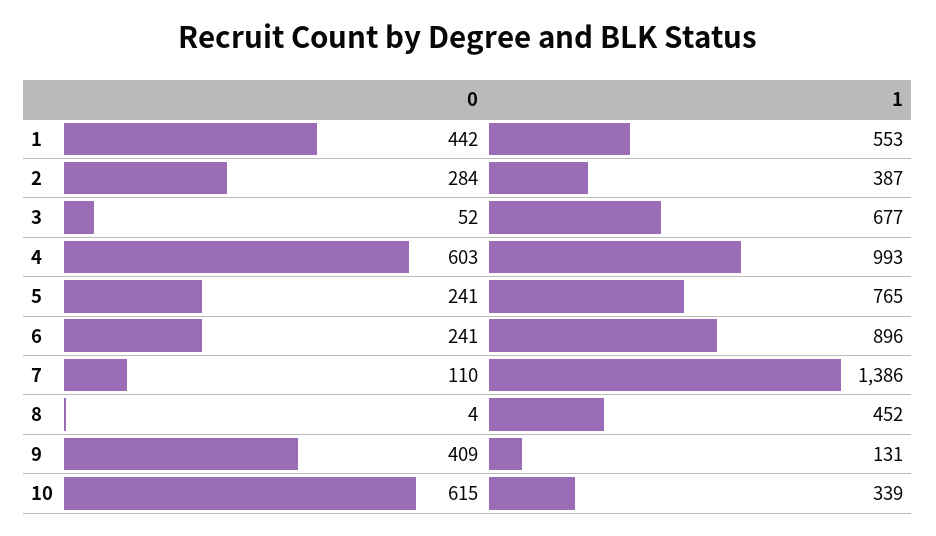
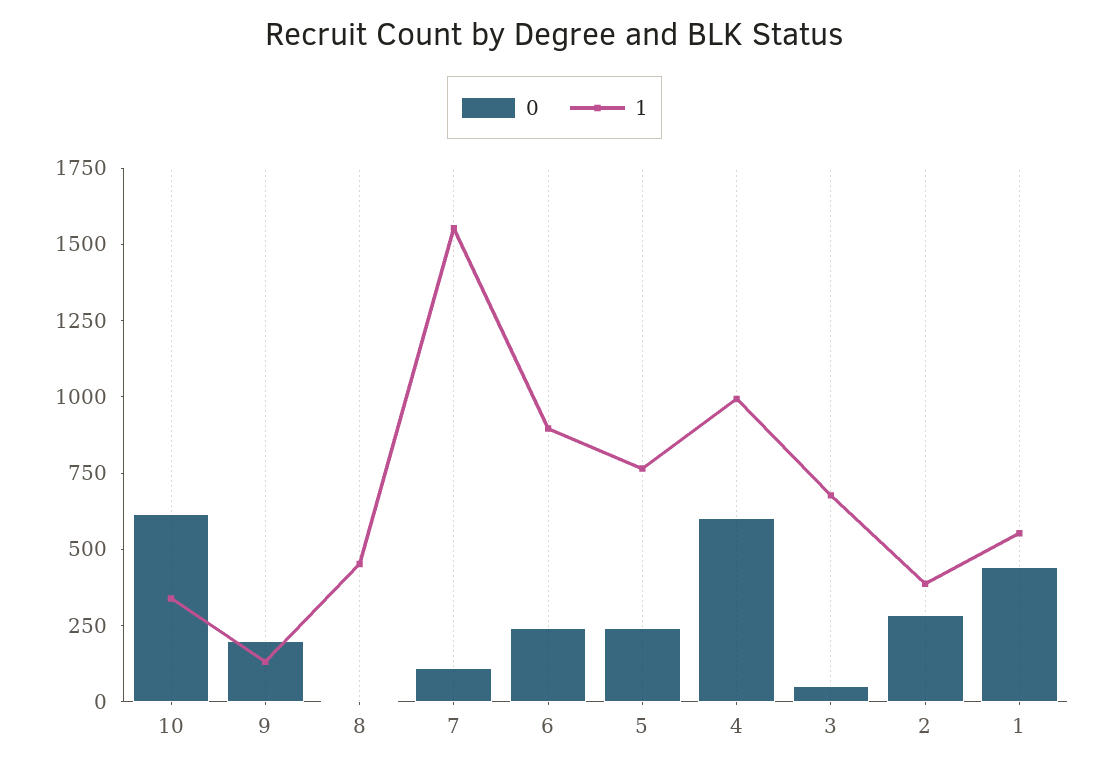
  {
    "0": {
      "1": 442,
      "2": 284,
      "3": 52,
      "4": 603,
      "5": 241,
      "6": 241,
      "7": 110,
      "8": 4,
-     "9": 409,
+     "9": 200,
      "10": 615
    },
    "1": {
      "1": 553,
      "2": 387,
      "3": 677,
      "4": 993,
      "5": 765,
      "6": 896,
-     "7": 1386,
+     "7": 1550,
      "8": 452,
      "9": 131,
      "10": 339
    }
  }

